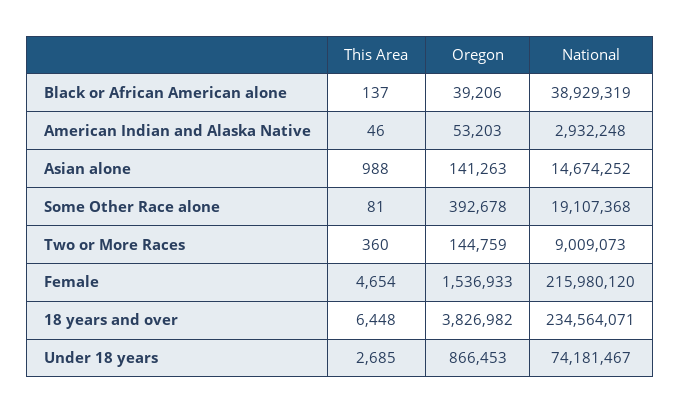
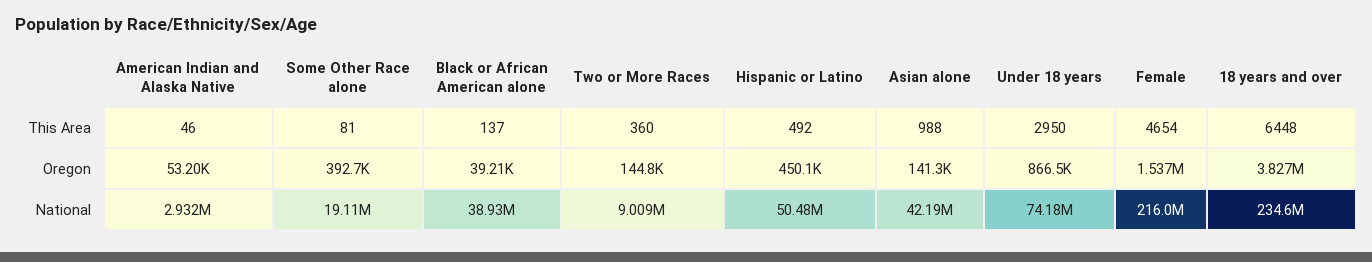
  {
    "This Area": {
      "Black or African American alone": 137,
      "American Indian and Alaska Native": 46,
      "Asian alone": 988,
      "Some Other Race alone": 81,
      "Two or More Races": 360,
      "Female": 4654,
      "18 years and over": 6448,
-     "Under 18 years": 2685
+     "Under 18 years": 2950,
+     "Hispanic or Latino": 492
    },
    "Oregon": {
      "Black or African American alone": 39206,
      "American Indian and Alaska Native": 53203,
      "Asian alone": 141263,
      "Some Other Race alone": 392678,
      "Two or More Races": 144759,
      "Female": 1536933,
      "18 years and over": 3826982,
-     "Under 18 years": 866453
+     "Under 18 years": 866453,
+     "Hispanic or Latino": 450100
    },
    "National": {
      "Black or African American alone": 38929319,
      "American Indian and Alaska Native": 2932248,
-     "Asian alone": 14674252,
+     "Asian alone": 42190000,
      "Some Other Race alone": 19107368,
      "Two or More Races": 9009073,
      "Female": 215980120,
      "18 years and over": 234564071,
-     "Under 18 years": 74181467
+     "Under 18 years": 74181467,
+     "Hispanic or Latino": 50480000
    }
  }

